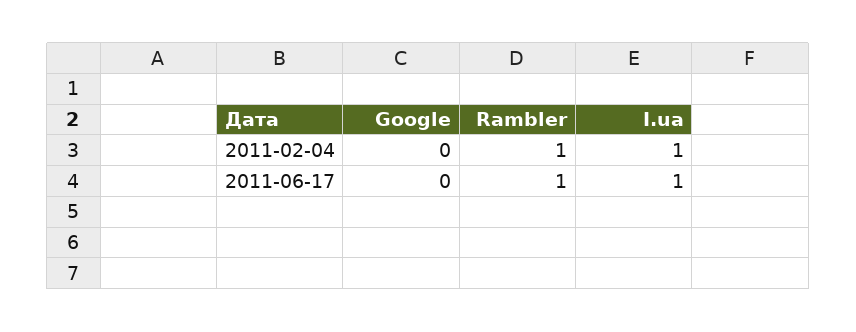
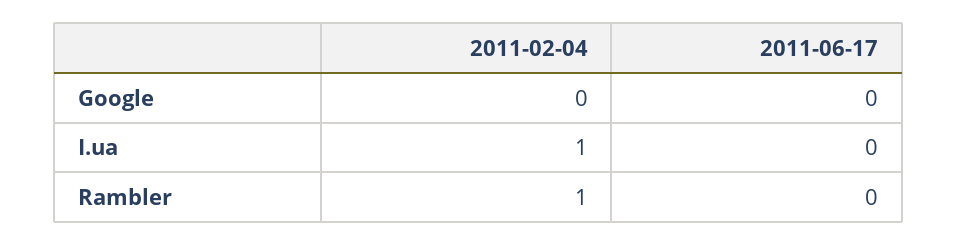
  {
    "Google": {
      "2011-02-04": 0,
      "2011-06-17": 0
    },
    "Rambler": {
      "2011-02-04": 1,
-     "2011-06-17": 1
+     "2011-06-17": 0
    },
    "I.ua": {
      "2011-02-04": 1,
-     "2011-06-17": 1
+     "2011-06-17": 0
    }
  }

